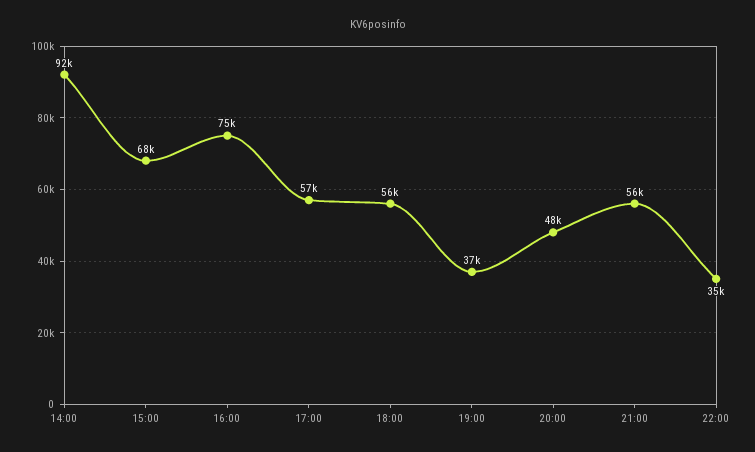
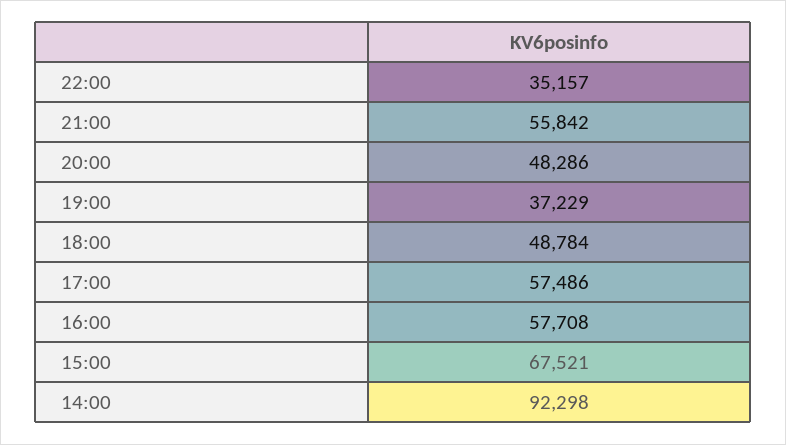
  {
    "14:00": 92298,
    "15:00": 67521,
-   "16:00": 75000,
+   "16:00": 57708,
    "17:00": 57486,
-   "18:00": 56000,
+   "18:00": 48784,
    "19:00": 37229,
    "20:00": 48286,
    "21:00": 55842,
    "22:00": 35157
  }

